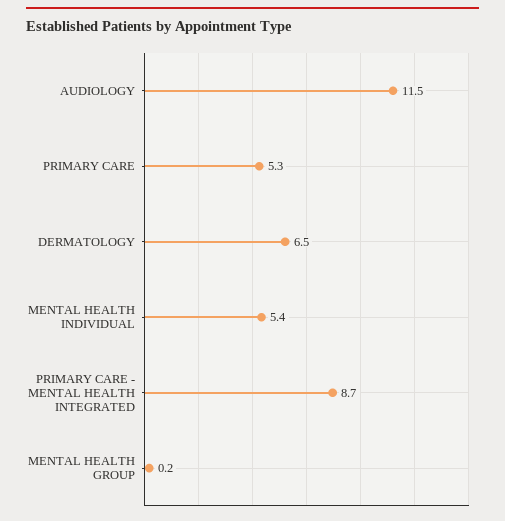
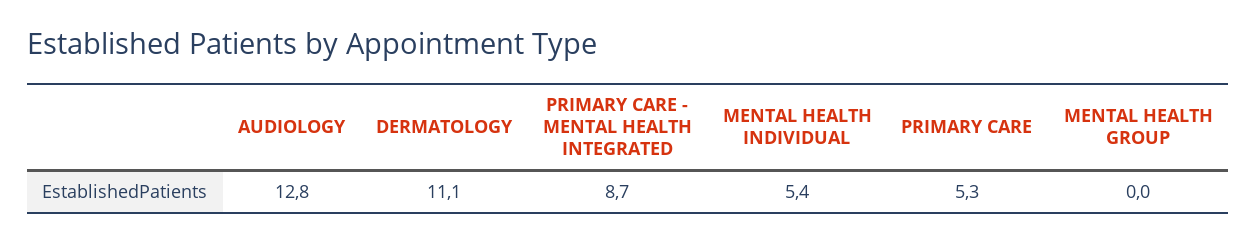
  {
-   "AUDIOLOGY": 11.5,
+   "AUDIOLOGY": 12.8,
    "PRIMARY CARE": 5.3,
-   "DERMATOLOGY": 6.5,
+   "DERMATOLOGY": 11.1,
    "MENTAL HEALTH INDIVIDUAL": 5.4,
    "PRIMARY CARE - MENTAL HEALTH INTEGRATED": 8.7,
-   "MENTAL HEALTH GROUP": 0.2
+   "MENTAL HEALTH GROUP": 0
  }

